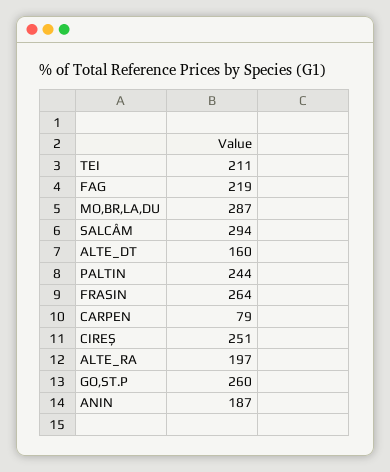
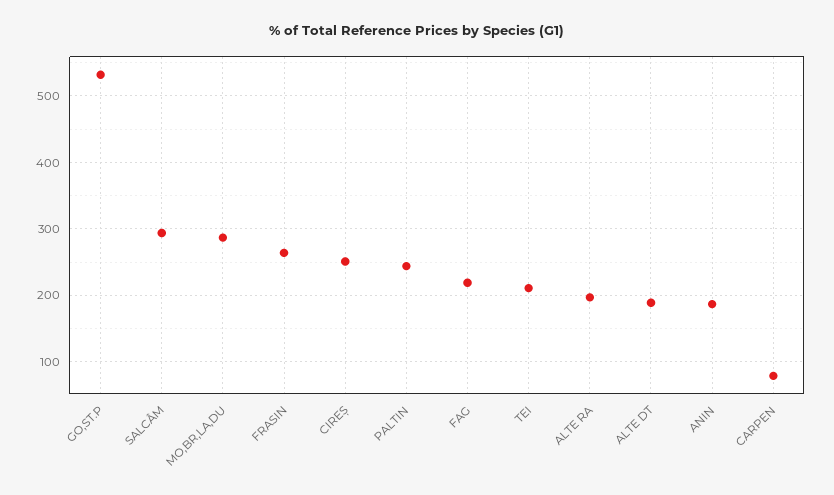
  {
    "TEI": 211,
    "FAG": 219,
    "MO,BR,LA,DU": 287,
    "SALCÂM": 294,
-   "ALTE_DT": 160,
+   "ALTE_DT": 190,
    "PALTIN": 244,
    "FRASIN": 264,
    "CARPEN": 79,
    "CIREȘ": 251,
    "ALTE_RA": 197,
-   "GO,ST.P": 260,
+   "GO,ST.P": 530,
    "ANIN": 187
  }

